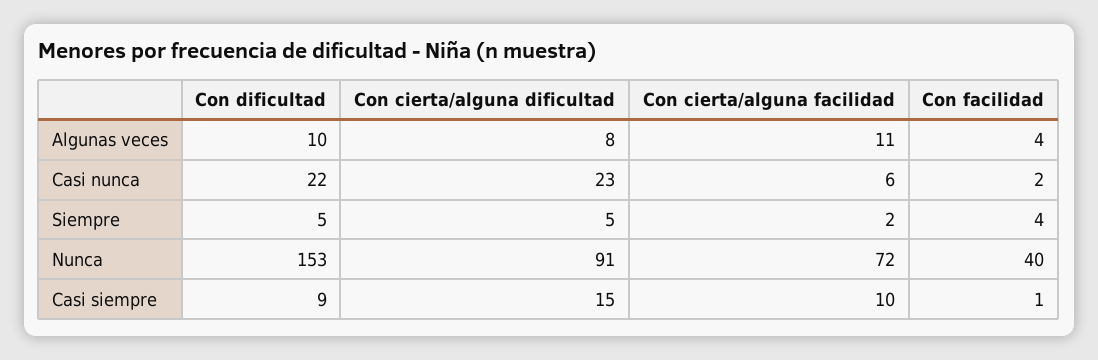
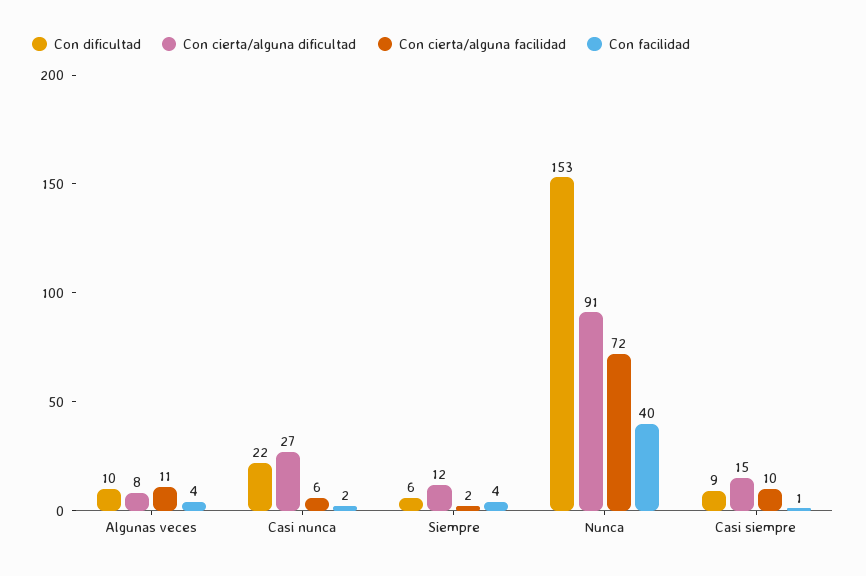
  {
    "Con dificultad": {
      "Algunas veces": 10,
      "Casi nunca": 22,
-     "Siempre": 5,
+     "Siempre": 6,
      "Nunca": 153,
      "Casi siempre": 9
    },
    "Con cierta/alguna dificultad": {
      "Algunas veces": 8,
-     "Casi nunca": 23,
+     "Casi nunca": 27,
-     "Siempre": 5,
+     "Siempre": 12,
      "Nunca": 91,
      "Casi siempre": 15
    },
    "Con cierta/alguna facilidad": {
      "Algunas veces": 11,
      "Casi nunca": 6,
      "Siempre": 2,
      "Nunca": 72,
      "Casi siempre": 10
    },
    "Con facilidad": {
      "Algunas veces": 4,
      "Casi nunca": 2,
      "Siempre": 4,
      "Nunca": 40,
      "Casi siempre": 1
    }
  }

